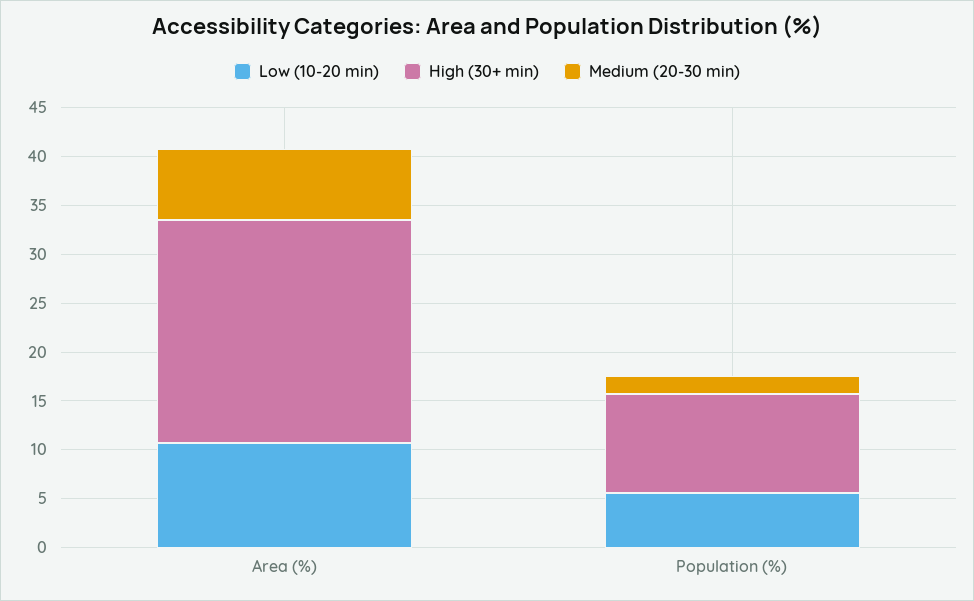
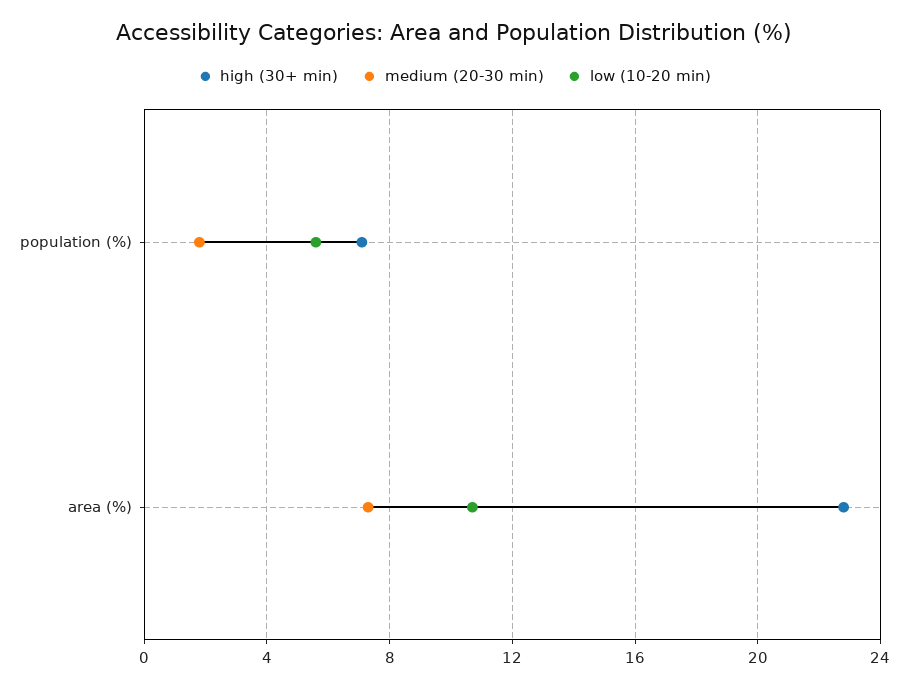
  {
    "Low (10-20 min)": {
      "Area (%)": 10.5,
      "Population (%)": 5.5
    },
    "High (30+ min)": {
      "Area (%)": 23,
-     "Population (%)": 10
+     "Population (%)": 7
    },
    "Medium (20-30 min)": {
      "Area (%)": 7.5,
      "Population (%)": 2
    }
  }

